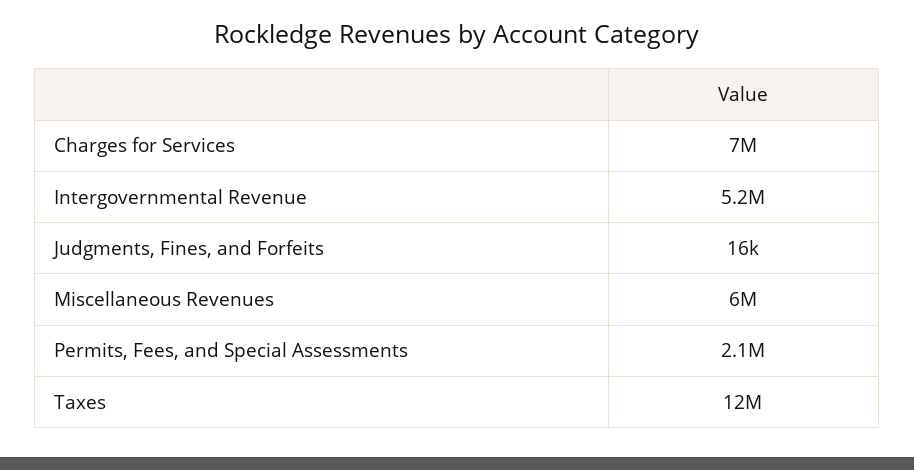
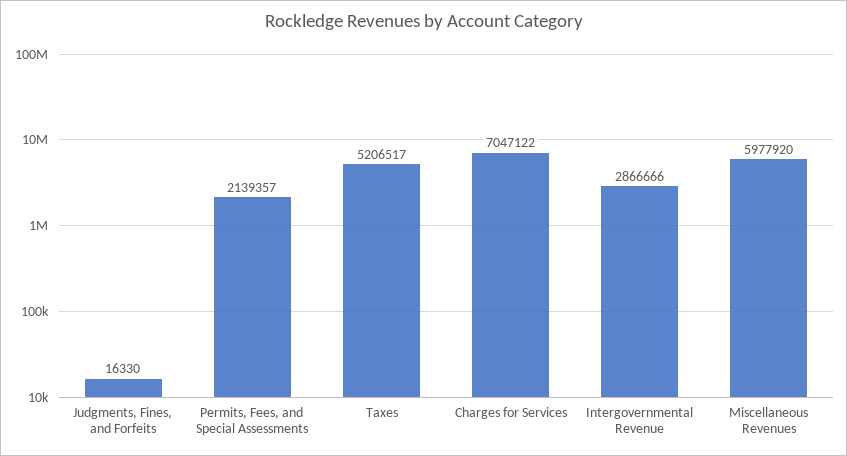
  {
    "Charges for Services": 7047122,
-   "Intergovernmental Revenue": 5200000,
+   "Intergovernmental Revenue": 2866666,
    "Judgments, Fines, and Forfeits": 16330,
    "Miscellaneous Revenues": 5977920,
    "Permits, Fees, and Special Assessments": 2139357,
-   "Taxes": 12000000
+   "Taxes": 5206517
  }

